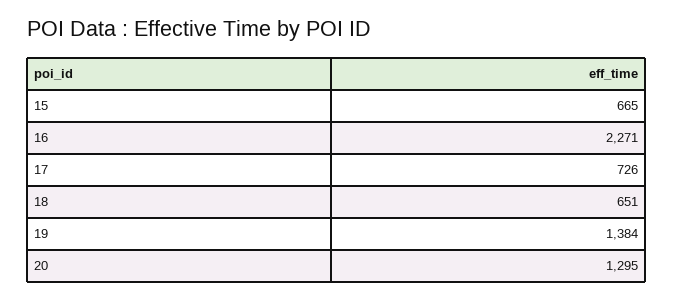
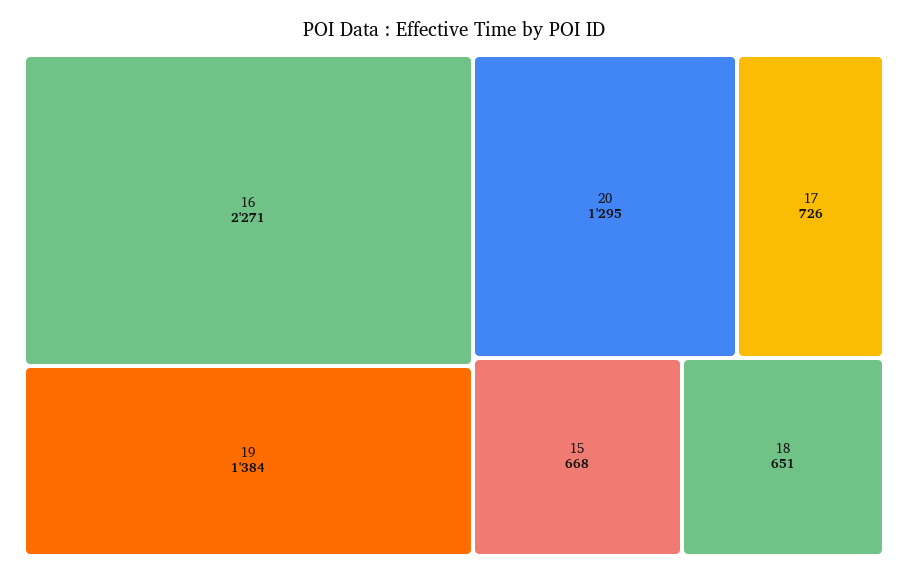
  {
-   "15": 665,
+   "15": 668,
    "16": 2271,
    "17": 726,
    "18": 651,
    "19": 1384,
    "20": 1295
  }

